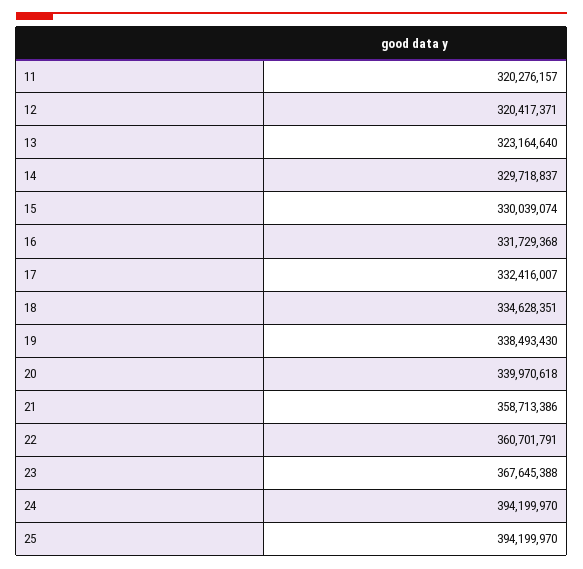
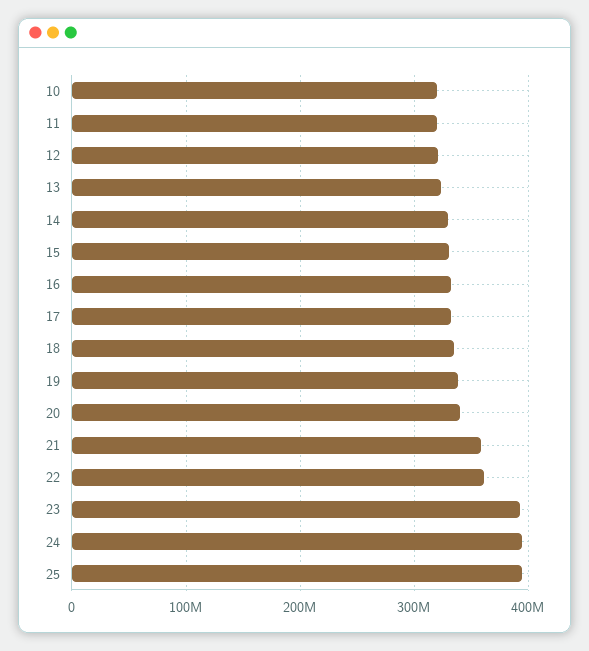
  {
    "11": 320276157,
    "12": 320417371,
    "13": 323164640,
    "14": 329718837,
    "15": 330039074,
    "16": 331729368,
    "17": 332416007,
    "18": 334628351,
    "19": 338493430,
    "20": 339970618,
    "21": 358713386,
    "22": 360701791,
-   "23": 367645388,
+   "23": 390000000,
    "24": 394199970,
-   "25": 394199970
+   "25": 394199970,
+   "10": 320000000
  }

